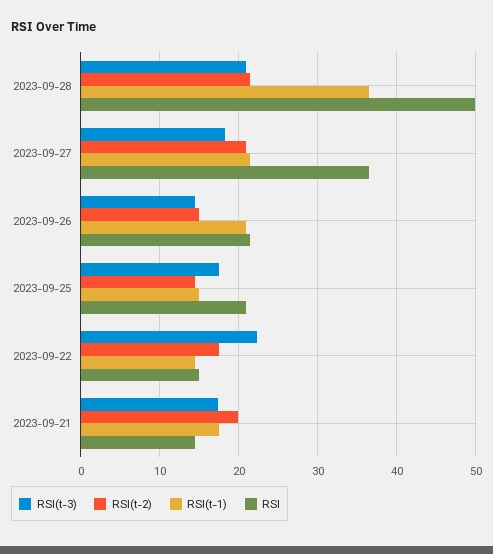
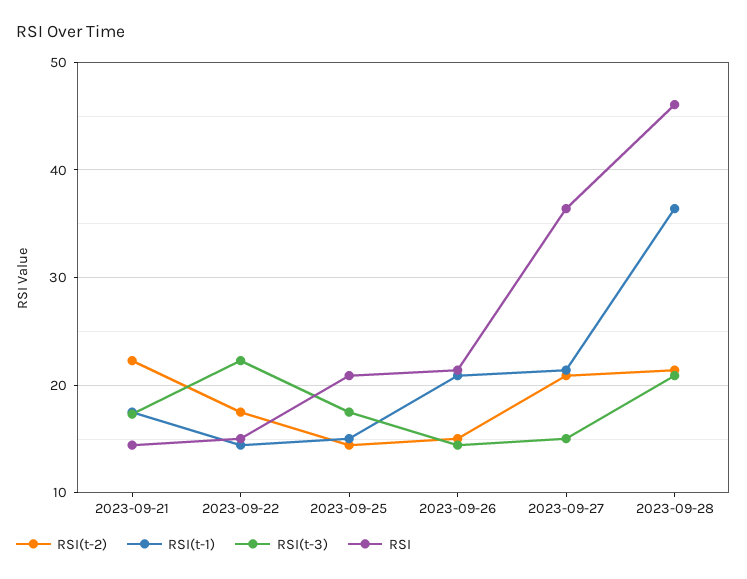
  {
    "RSI(t-3)": {
      "2023-09-28": 21,
-     "2023-09-27": 18,
+     "2023-09-27": 15,
      "2023-09-26": 14,
      "2023-09-25": 18,
      "2023-09-22": 22,
      "2023-09-21": 17
    },
    "RSI(t-2)": {
      "2023-09-28": 21,
      "2023-09-27": 21,
      "2023-09-26": 15,
      "2023-09-25": 14,
      "2023-09-22": 18,
-     "2023-09-21": 20
+     "2023-09-21": 22
    },
    "RSI(t-1)": {
      "2023-09-28": 36,
      "2023-09-27": 21,
      "2023-09-26": 21,
      "2023-09-25": 15,
      "2023-09-22": 14,
      "2023-09-21": 18
    },
    "RSI": {
-     "2023-09-28": 50,
+     "2023-09-28": 46,
      "2023-09-27": 36,
      "2023-09-26": 21,
      "2023-09-25": 21,
      "2023-09-22": 15,
      "2023-09-21": 14
    }
  }

